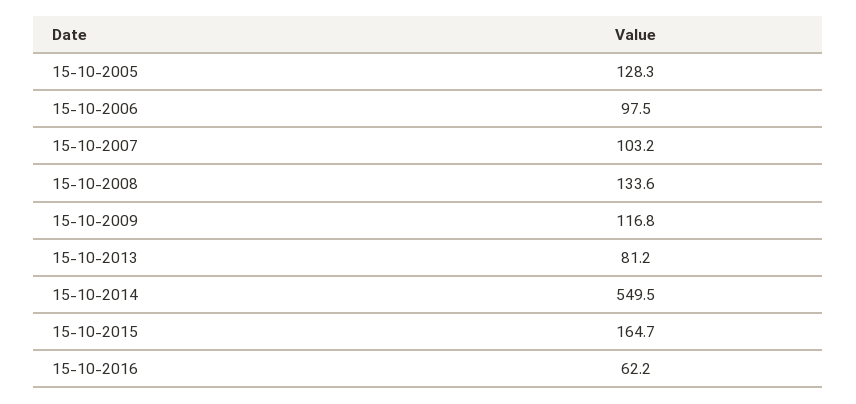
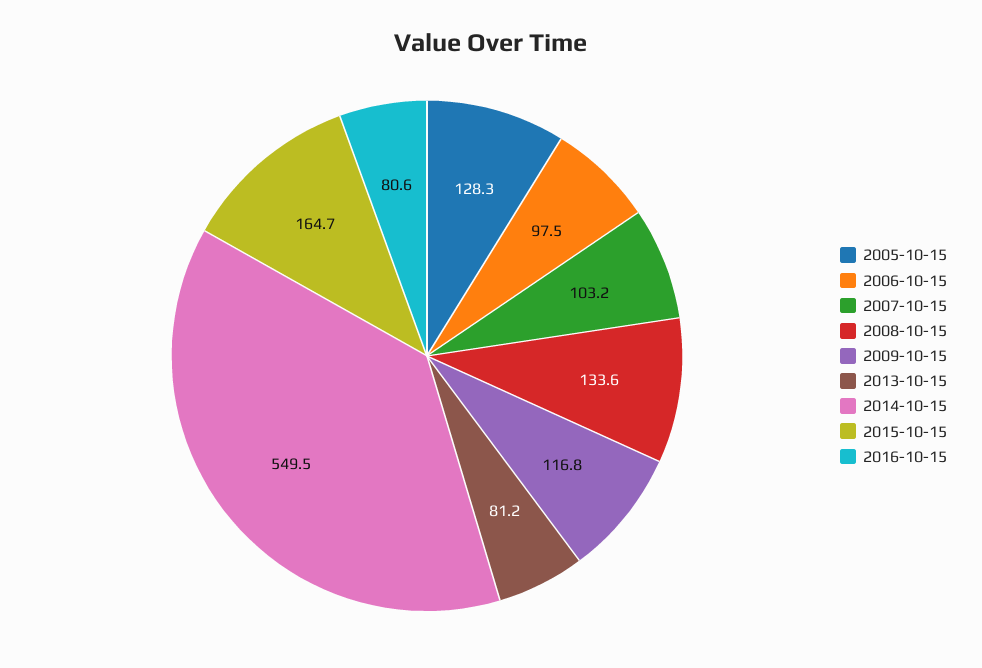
  {
    "15-10-2005": 128.3,
    "15-10-2006": 97.5,
    "15-10-2007": 103.2,
    "15-10-2008": 133.6,
    "15-10-2009": 116.8,
    "15-10-2013": 81.2,
    "15-10-2014": 549.5,
    "15-10-2015": 164.7,
-   "15-10-2016": 62.2
+   "15-10-2016": 80.6
  }

